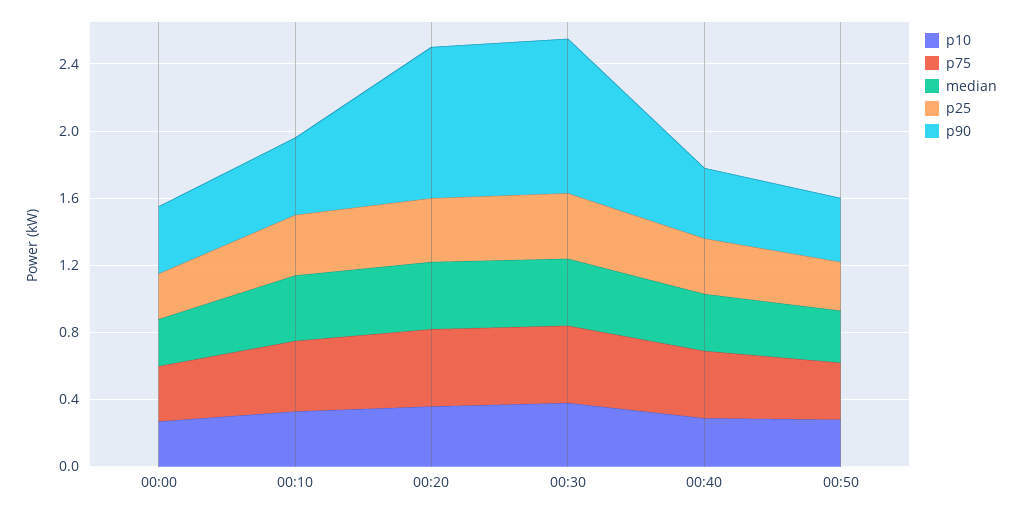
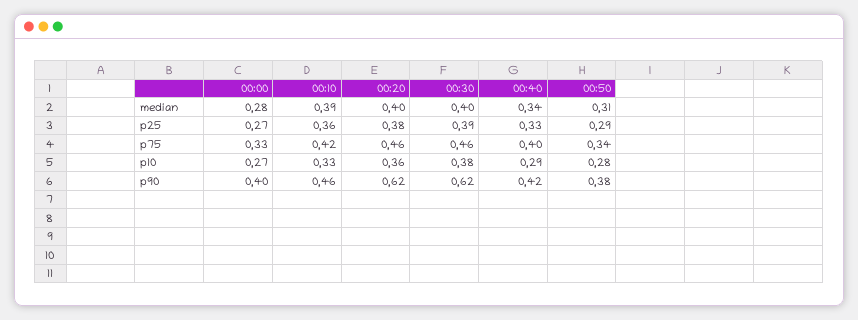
  {
    "p10": {
      "00:00": 0.27,
      "00:10": 0.33,
      "00:20": 0.36,
      "00:30": 0.38,
      "00:40": 0.29,
      "00:50": 0.28
    },
    "p75": {
      "00:00": 0.33,
      "00:10": 0.42,
      "00:20": 0.46,
      "00:30": 0.46,
      "00:40": 0.4,
      "00:50": 0.34
    },
    "median": {
      "00:00": 0.28,
      "00:10": 0.39,
      "00:20": 0.4,
      "00:30": 0.4,
      "00:40": 0.34,
      "00:50": 0.31
    },
    "p25": {
      "00:00": 0.27,
      "00:10": 0.36,
      "00:20": 0.38,
      "00:30": 0.39,
      "00:40": 0.33,
      "00:50": 0.29
    },
    "p90": {
      "00:00": 0.4,
      "00:10": 0.46,
-     "00:20": 0.9,
+     "00:20": 0.62,
-     "00:30": 0.9,
+     "00:30": 0.62,
      "00:40": 0.42,
      "00:50": 0.38
    }
  }

